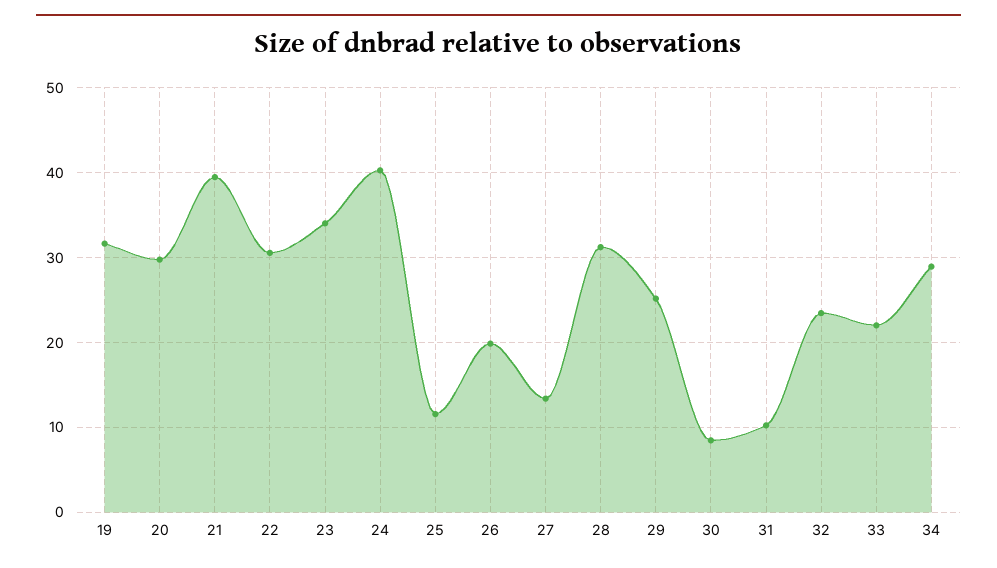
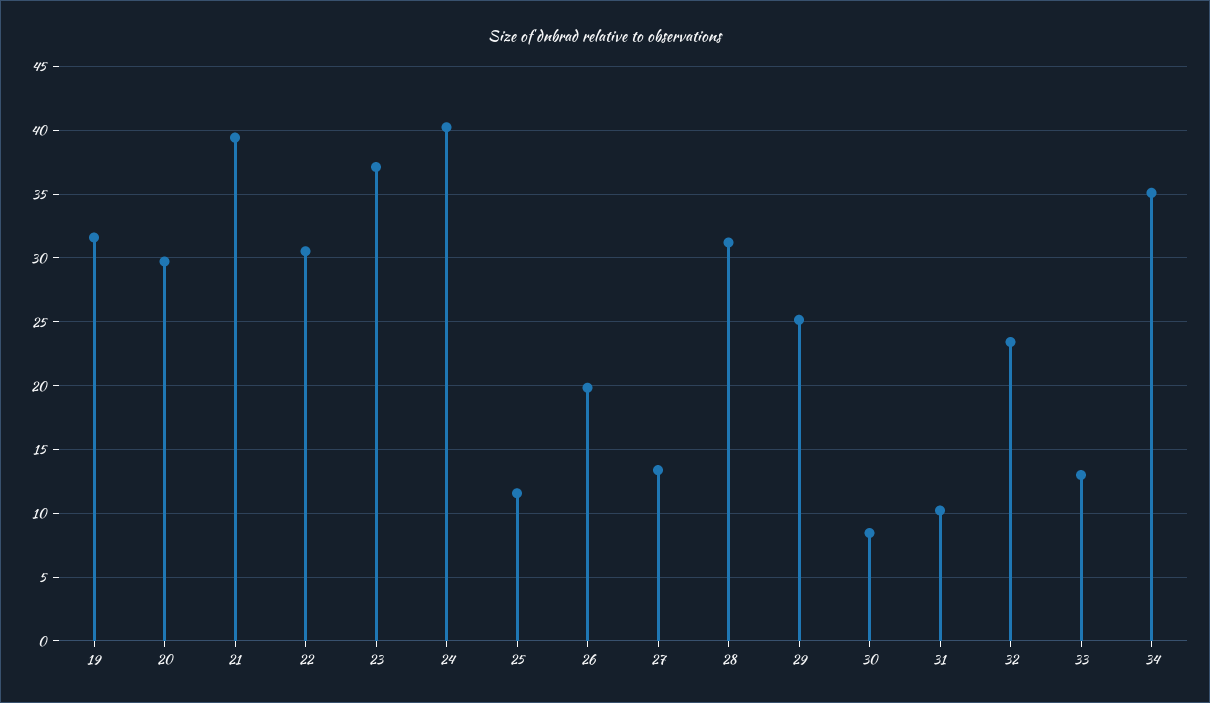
  {
    "19": 31.5,
    "20": 29.5,
    "21": 39.5,
    "22": 30.5,
-   "23": 34,
+   "23": 37,
    "24": 40,
    "25": 11.5,
    "26": 20,
    "27": 13.5,
    "28": 31,
    "29": 25,
    "30": 8.5,
    "31": 10,
    "32": 23.5,
-   "33": 22,
+   "33": 13,
-   "34": 29
+   "34": 35
  }

